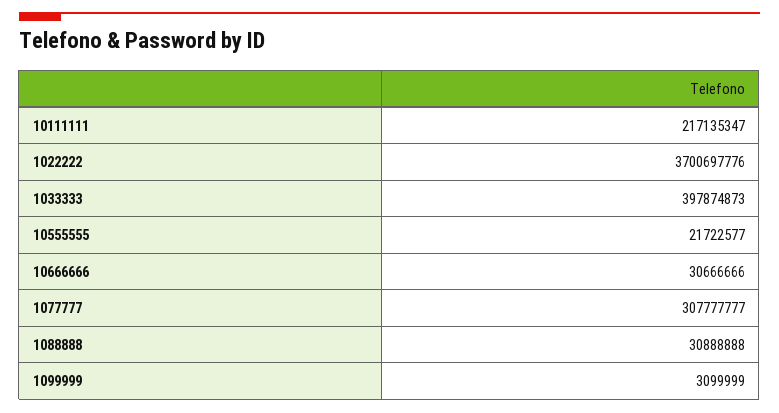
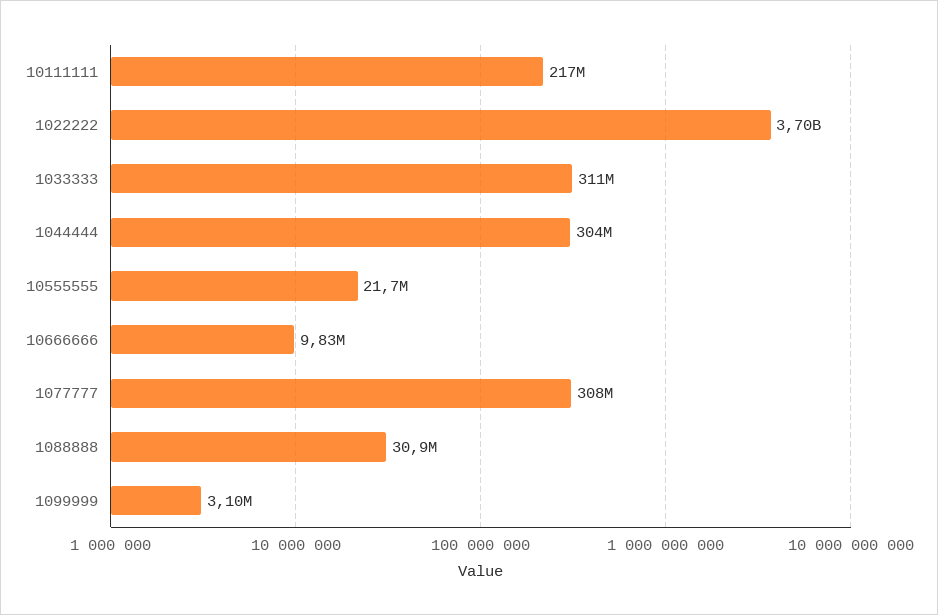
  {
    "10111111": 217135347,
    "1022222": 3700697776,
-   "1033333": 397874873,
+   "1033333": 311000000,
    "10555555": 21722577,
-   "10666666": 30666666,
+   "10666666": 9830000,
    "1077777": 307777777,
    "1088888": 30888888,
-   "1099999": 3099999
+   "1099999": 3099999,
+   "1044444": 304000000
  }

